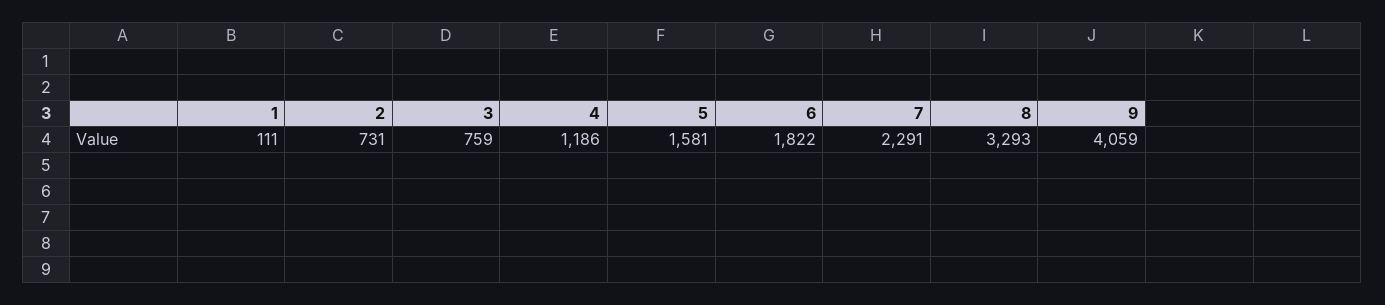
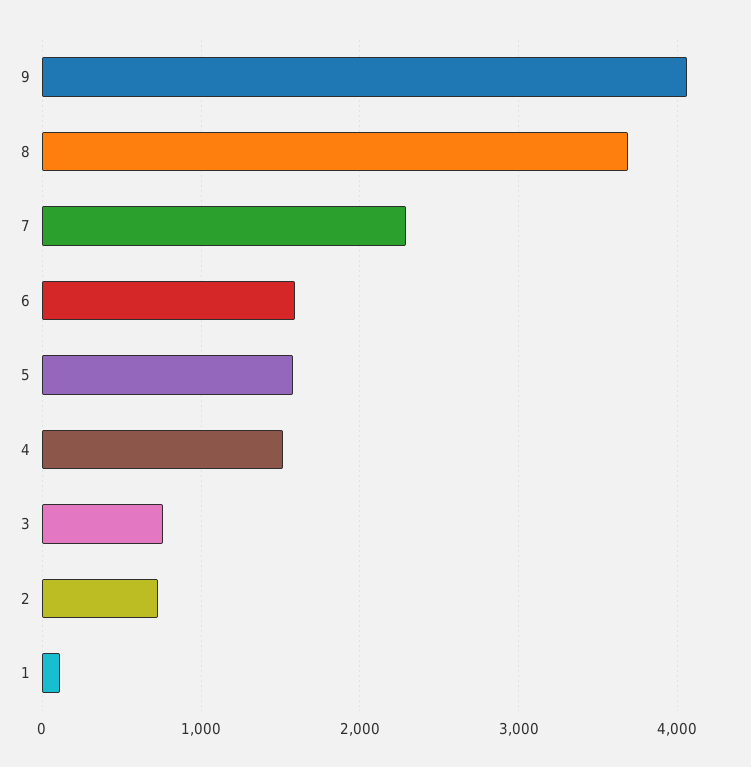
  {
    "1": 111,
    "2": 731,
    "3": 759,
-   "4": 1186,
+   "4": 1500,
    "5": 1581,
-   "6": 1822,
+   "6": 1600,
    "7": 2291,
-   "8": 3293,
+   "8": 3700,
    "9": 4059
  }

